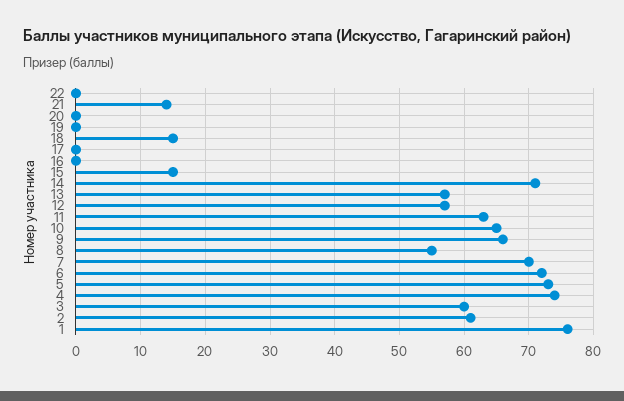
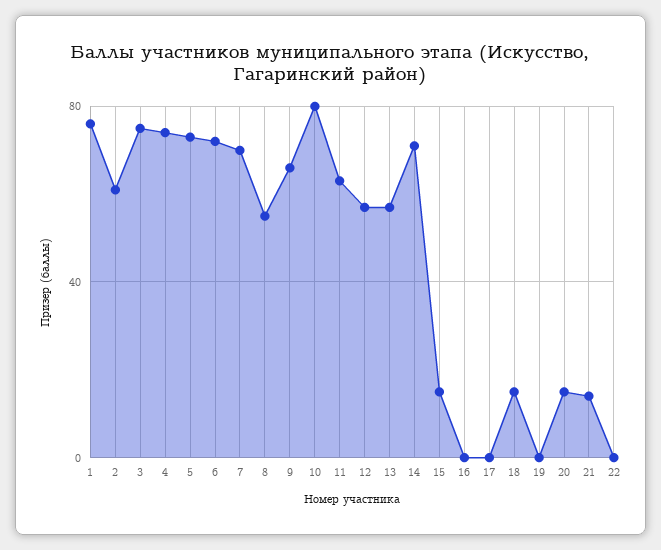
  {
    "22": 0,
    "21": 14,
-   "20": 0,
+   "20": 15,
    "19": 0,
    "18": 15,
    "17": 0,
    "16": 0,
    "15": 15,
    "14": 71,
    "13": 57,
    "12": 57,
    "11": 63,
-   "10": 65,
+   "10": 80,
    "9": 66,
    "8": 55,
    "7": 70,
    "6": 72,
    "5": 73,
    "4": 74,
-   "3": 60,
+   "3": 75,
    "2": 61,
    "1": 76
  }

